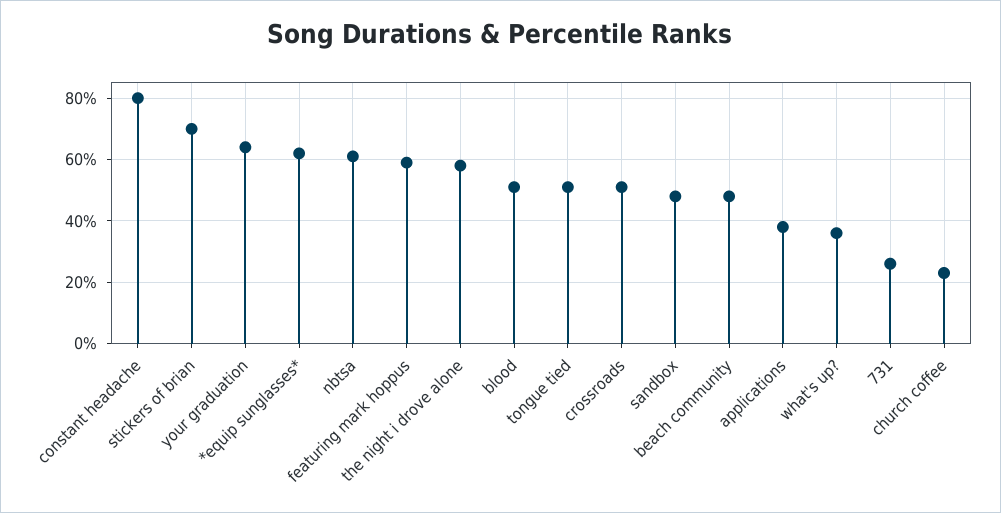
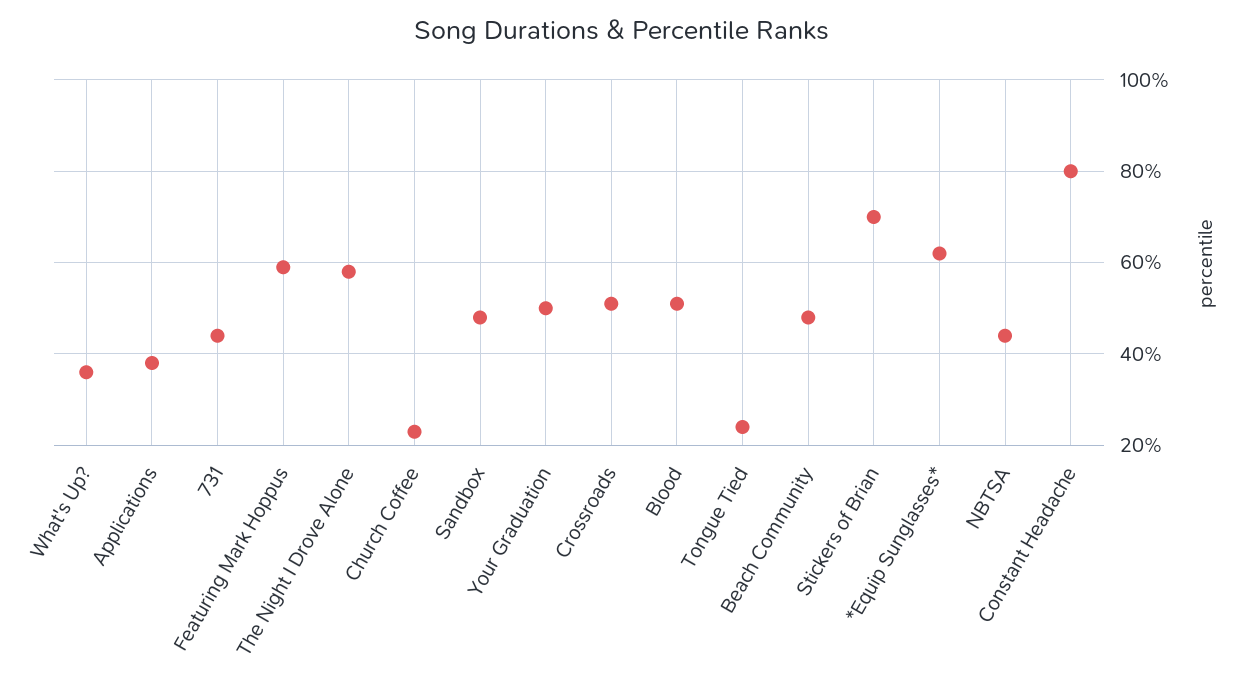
  {
    "constant headache": 80,
    "stickers of brian": 70,
-   "your graduation": 65,
+   "your graduation": 50,
    "*equip sunglasses*": 60,
-   "nbtsa": 60,
+   "nbtsa": 45,
    "featuring mark hoppus": 60,
    "the night i drove alone": 60,
    "blood": 50,
-   "tongue tied": 50,
+   "tongue tied": 25,
    "crossroads": 50,
    "sandbox": 50,
    "beach community": 50,
    "applications": 40,
    "what's up?": 35,
-   "731": 25,
+   "731": 45,
    "church coffee": 25
  }

